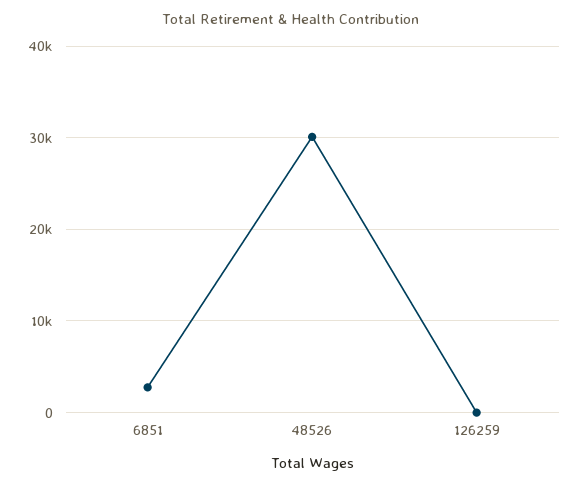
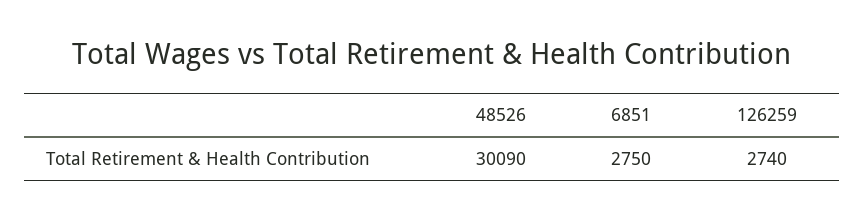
  {
    "6851": 2750,
    "48526": 30090,
-   "126259": 0
+   "126259": 2740
  }

